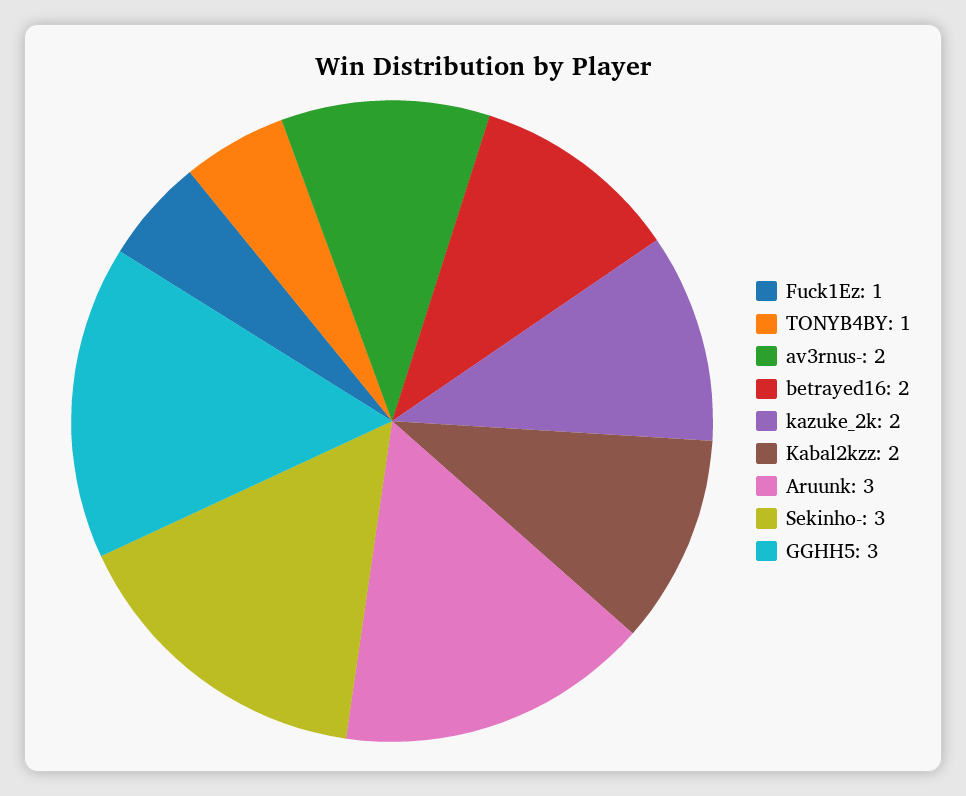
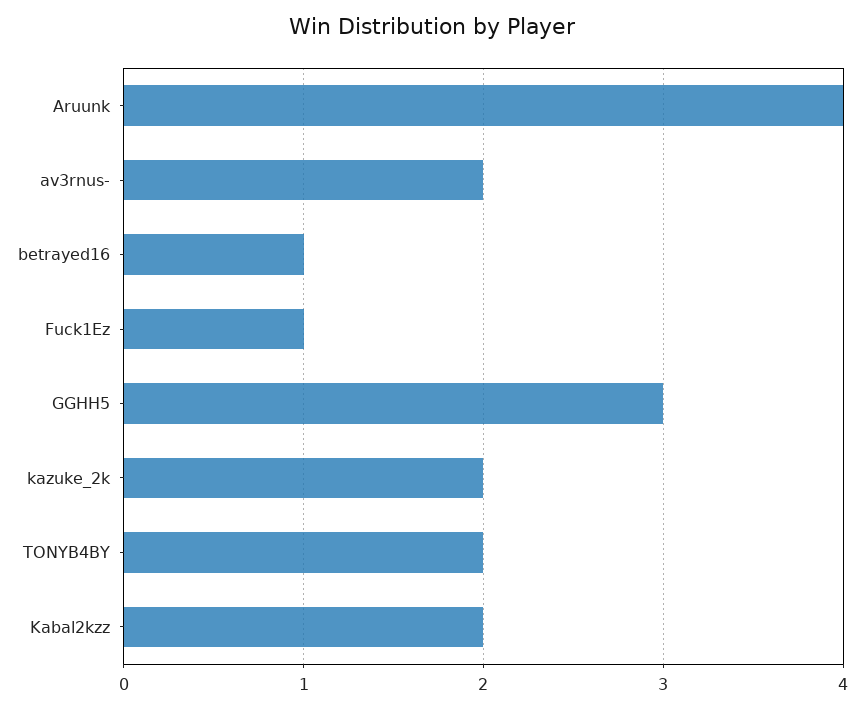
  {
    "Fuck1Ez": 1,
-   "TONYB4BY": 1,
+   "TONYB4BY": 2,
    "av3rnus-": 2,
-   "betrayed16": 2,
+   "betrayed16": 1,
    "kazuke_2k": 2,
    "Kabal2kzz": 2,
-   "Aruunk": 3,
+   "Aruunk": 4,
-   "Sekinho-": 3,
    "GGHH5": 3
  }

